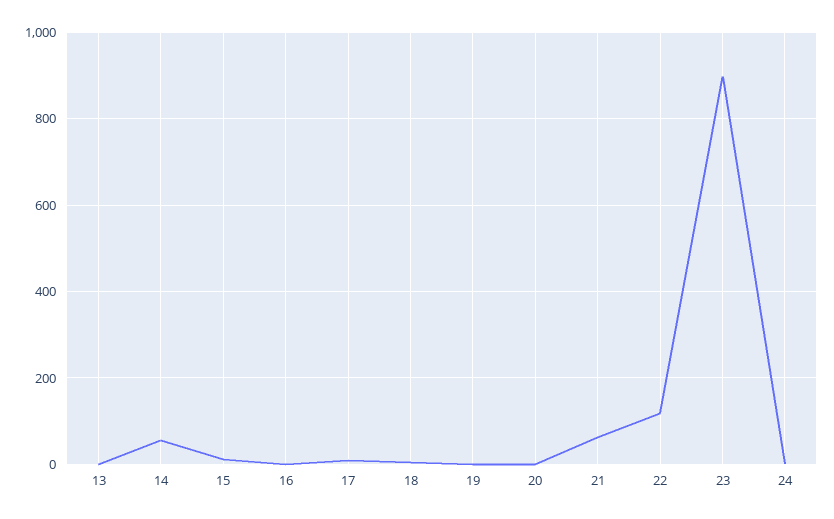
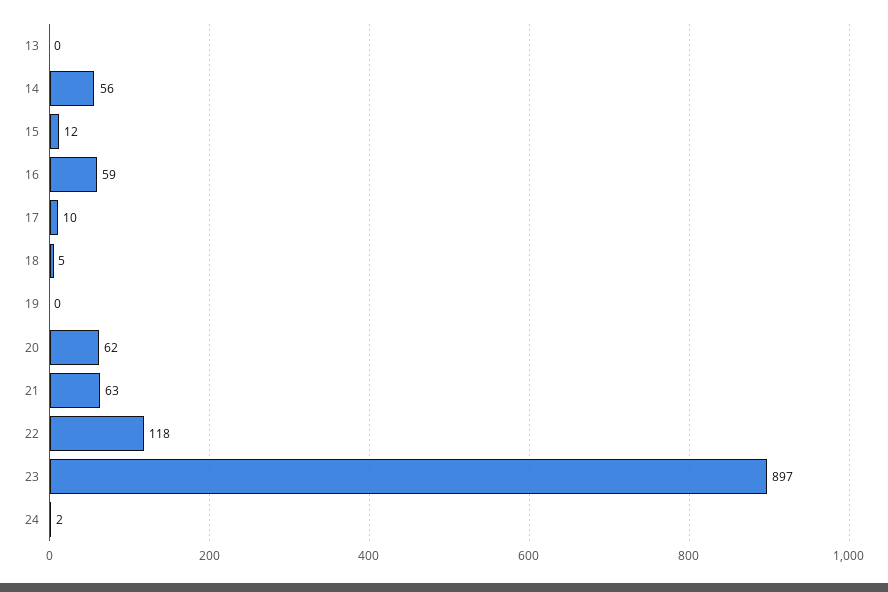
  {
    "13": 0,
    "14": 56,
    "15": 12,
-   "16": 0,
+   "16": 59,
    "17": 10,
    "18": 5,
    "19": 0,
-   "20": 0,
+   "20": 62,
    "21": 63,
    "22": 118,
    "23": 897,
    "24": 2
  }

